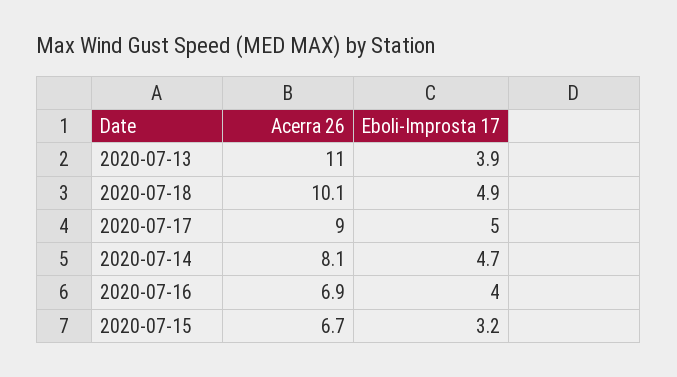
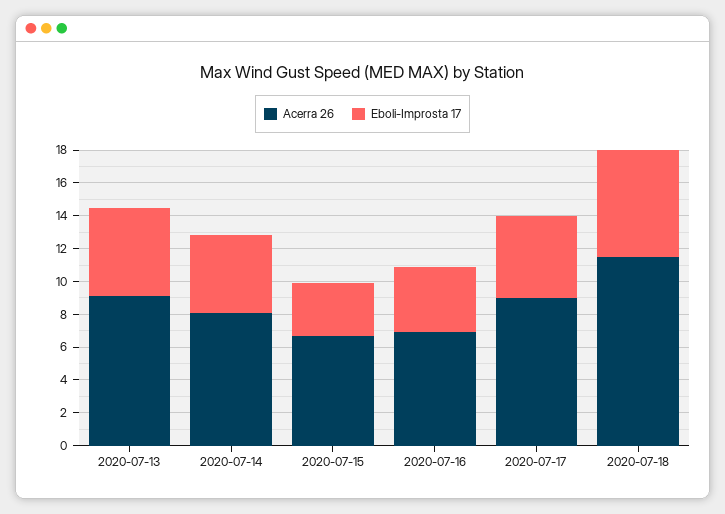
  {
    "Acerra 26": {
-     "2020-07-13": 11,
+     "2020-07-13": 9,
-     "2020-07-18": 10.1,
+     "2020-07-18": 11.5,
      "2020-07-17": 9,
      "2020-07-14": 8.1,
      "2020-07-16": 6.9,
      "2020-07-15": 6.7
    },
    "Eboli-Improsta 17": {
-     "2020-07-13": 3.9,
+     "2020-07-13": 5.5,
-     "2020-07-18": 4.9,
+     "2020-07-18": 6.5,
      "2020-07-17": 5,
      "2020-07-14": 4.7,
      "2020-07-16": 4,
      "2020-07-15": 3.2
    }
  }

